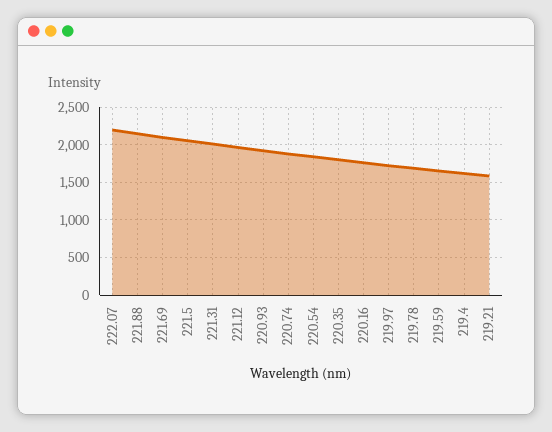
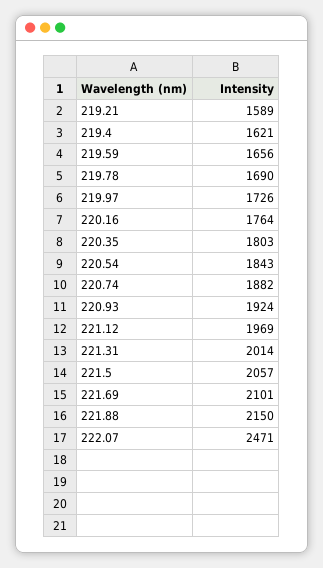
  {
-   "222.07": 2200,
+   "222.07": 2471,
    "221.88": 2150,
    "221.69": 2101,
    "221.5": 2057,
    "221.31": 2014,
    "221.12": 1969,
    "220.93": 1924,
    "220.74": 1882,
    "220.54": 1843,
    "220.35": 1803,
    "220.16": 1764,
    "219.97": 1726,
    "219.78": 1690,
    "219.59": 1656,
    "219.4": 1621,
    "219.21": 1589
  }

